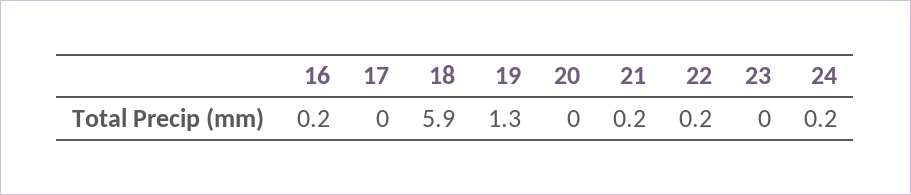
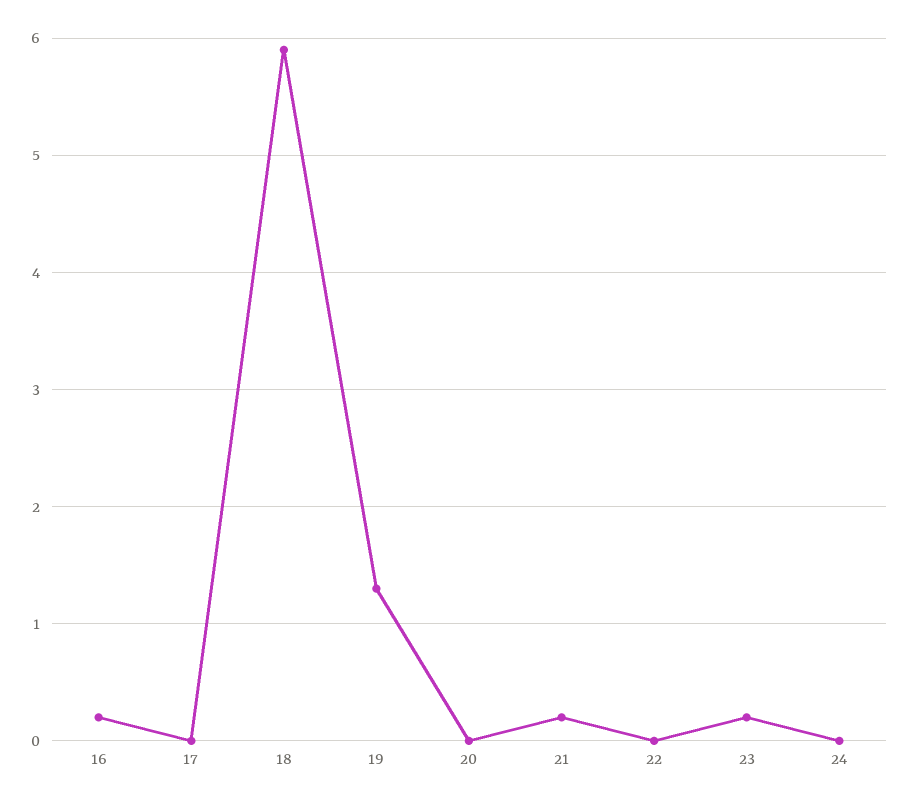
  {
    "16": 0.2,
    "17": 0,
    "18": 5.9,
    "19": 1.3,
    "20": 0,
    "21": 0.2,
-   "22": 0.2,
+   "22": 0,
-   "23": 0,
+   "23": 0.2,
-   "24": 0.2
+   "24": 0
  }

